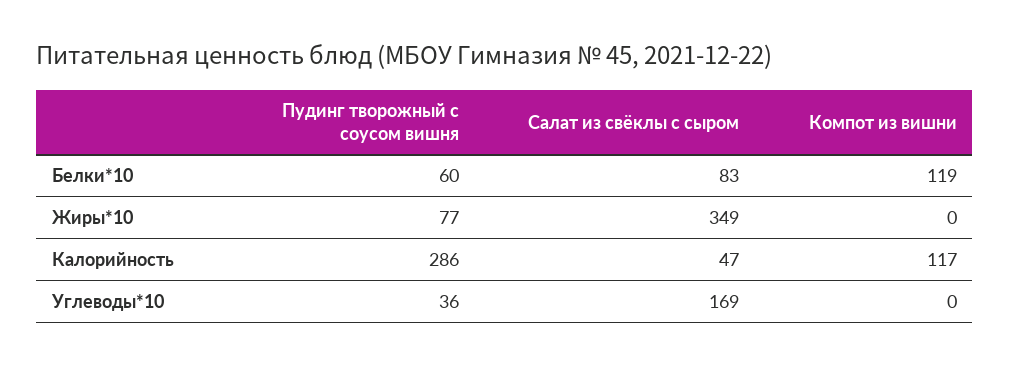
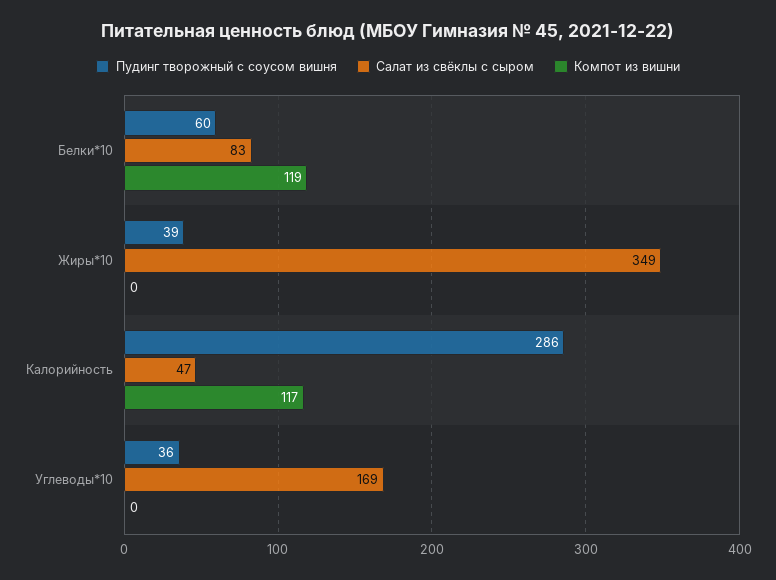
  {
    "Пудинг творожный с соусом вишня": {
      "Белки*10": 60,
-     "Жиры*10": 77,
+     "Жиры*10": 39,
      "Калорийность": 286,
      "Углеводы*10": 36
    },
    "Салат из свёклы с сыром": {
      "Белки*10": 83,
      "Жиры*10": 349,
      "Калорийность": 47,
      "Углеводы*10": 169
    },
    "Компот из вишни": {
      "Белки*10": 119,
      "Жиры*10": 0,
      "Калорийность": 117,
      "Углеводы*10": 0
    }
  }

